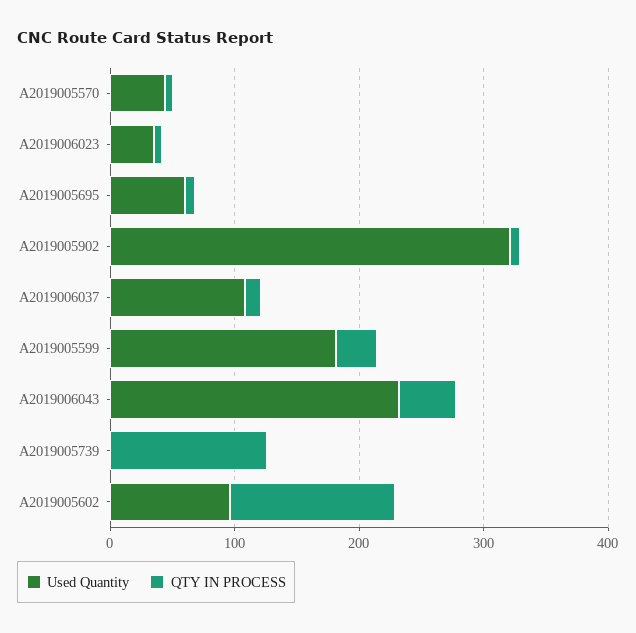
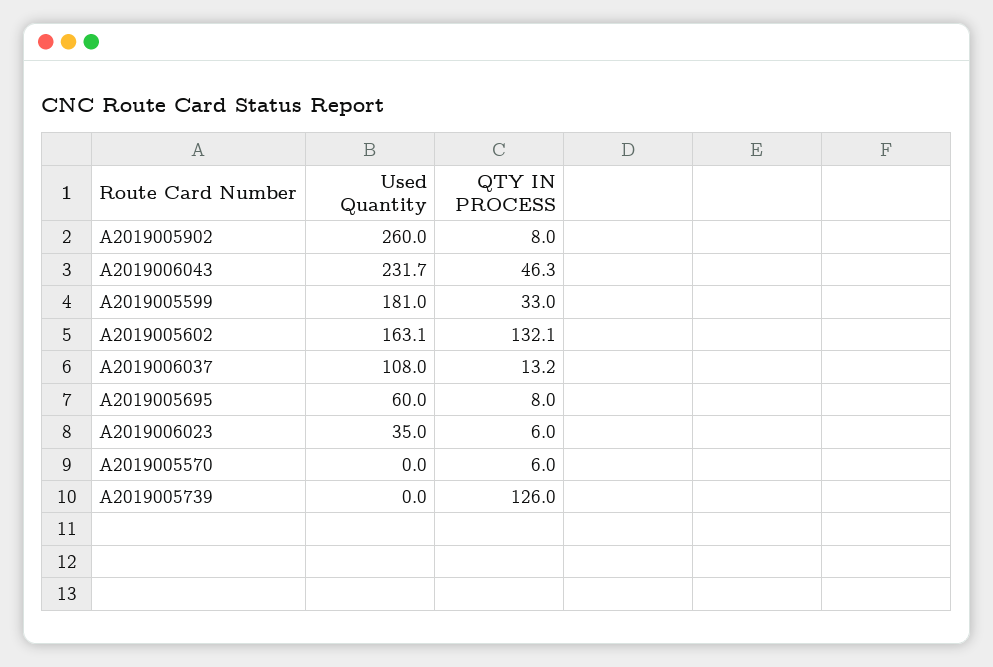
  {
    "Used Quantity": {
-     "A2019005570": 40,
+     "A2019005570": 0,
      "A2019006023": 35,
      "A2019005695": 60,
-     "A2019005902": 320,
+     "A2019005902": 260,
      "A2019006037": 108,
      "A2019005599": 181,
      "A2019006043": 231.7,
      "A2019005739": 0,
-     "A2019005602": 100
+     "A2019005602": 163.1
    },
    "QTY IN PROCESS": {
      "A2019005570": 6,
      "A2019006023": 6,
      "A2019005695": 8,
      "A2019005902": 8,
      "A2019006037": 13.2,
      "A2019005599": 33,
      "A2019006043": 46.3,
      "A2019005739": 126,
      "A2019005602": 132.1
    }
  }

